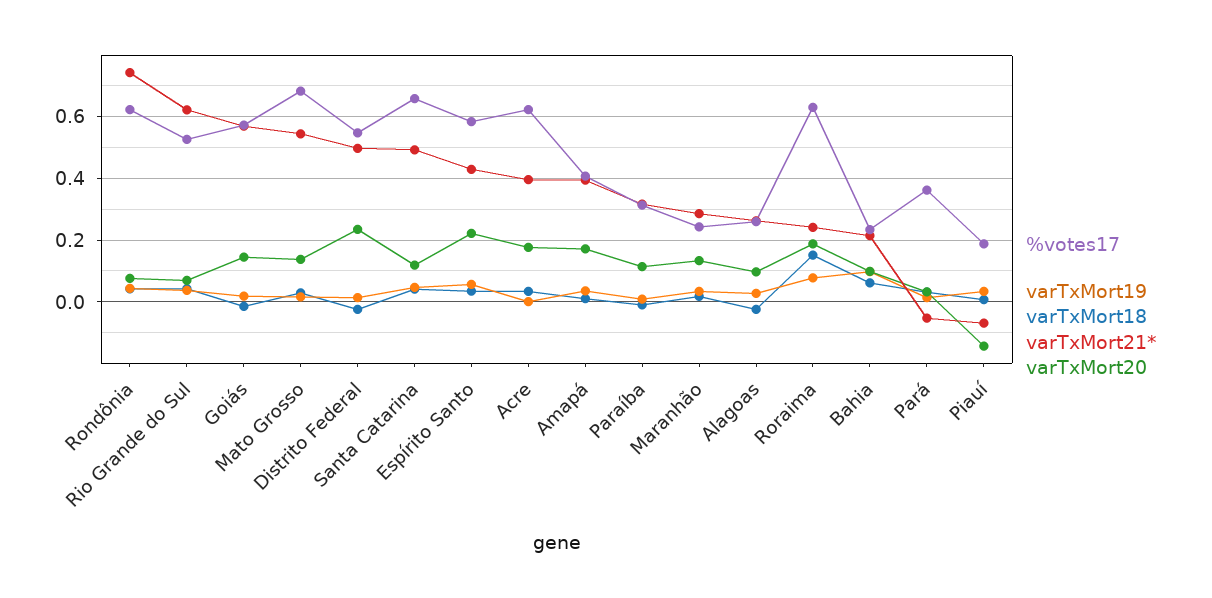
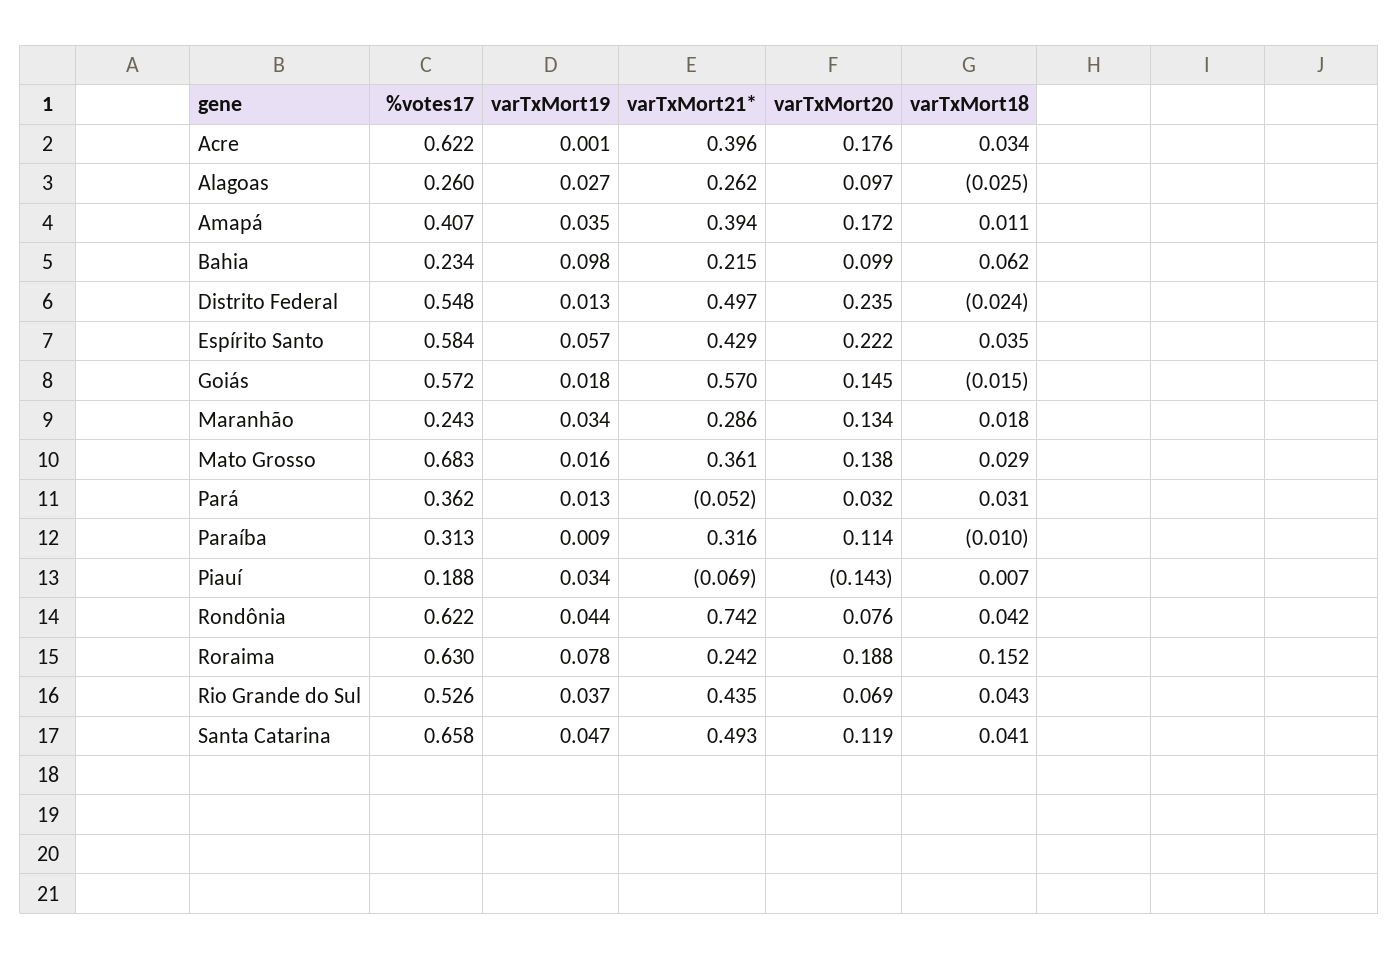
  {
    "%votes17": {
      "Rondônia": 0.622,
      "Rio Grande do Sul": 0.526,
      "Goiás": 0.572,
      "Mato Grosso": 0.683,
      "Distrito Federal": 0.548,
      "Santa Catarina": 0.658,
      "Espírito Santo": 0.584,
      "Acre": 0.622,
      "Amapá": 0.407,
      "Paraíba": 0.313,
      "Maranhão": 0.243,
      "Alagoas": 0.26,
      "Roraima": 0.63,
      "Bahia": 0.234,
      "Pará": 0.362,
      "Piauí": 0.188
    },
    "varTxMort19": {
      "Rondônia": 0.044,
      "Rio Grande do Sul": 0.037,
      "Goiás": 0.018,
      "Mato Grosso": 0.016,
      "Distrito Federal": 0.013,
      "Santa Catarina": 0.047,
      "Espírito Santo": 0.057,
      "Acre": 0.001,
      "Amapá": 0.035,
      "Paraíba": 0.009,
      "Maranhão": 0.034,
      "Alagoas": 0.027,
      "Roraima": 0.078,
      "Bahia": 0.098,
      "Pará": 0.013,
      "Piauí": 0.034
    },
    "varTxMort18": {
      "Rondônia": 0.042,
      "Rio Grande do Sul": 0.043,
      "Goiás": -0.015,
      "Mato Grosso": 0.029,
      "Distrito Federal": -0.024,
      "Santa Catarina": 0.041,
      "Espírito Santo": 0.035,
      "Acre": 0.034,
      "Amapá": 0.011,
      "Paraíba": -0.01,
      "Maranhão": 0.018,
      "Alagoas": -0.025,
      "Roraima": 0.152,
      "Bahia": 0.062,
      "Pará": 0.031,
      "Piauí": 0.007
    },
    "varTxMort21*": {
      "Rondônia": 0.742,
-     "Rio Grande do Sul": 0.62,
+     "Rio Grande do Sul": 0.435,
      "Goiás": 0.57,
-     "Mato Grosso": 0.54,
+     "Mato Grosso": 0.361,
      "Distrito Federal": 0.497,
      "Santa Catarina": 0.493,
      "Espírito Santo": 0.429,
      "Acre": 0.396,
      "Amapá": 0.394,
      "Paraíba": 0.316,
      "Maranhão": 0.286,
      "Alagoas": 0.262,
      "Roraima": 0.242,
      "Bahia": 0.215,
      "Pará": -0.052,
      "Piauí": -0.069
    },
    "varTxMort20": {
      "Rondônia": 0.076,
      "Rio Grande do Sul": 0.069,
      "Goiás": 0.145,
      "Mato Grosso": 0.138,
      "Distrito Federal": 0.235,
      "Santa Catarina": 0.119,
      "Espírito Santo": 0.222,
      "Acre": 0.176,
      "Amapá": 0.172,
      "Paraíba": 0.114,
      "Maranhão": 0.134,
      "Alagoas": 0.097,
      "Roraima": 0.188,
      "Bahia": 0.099,
      "Pará": 0.032,
      "Piauí": -0.143
    }
  }

